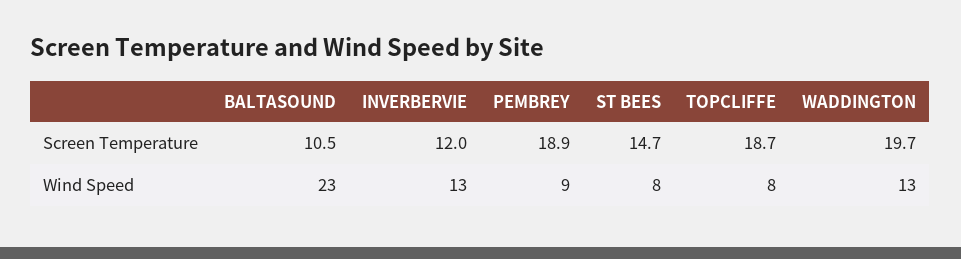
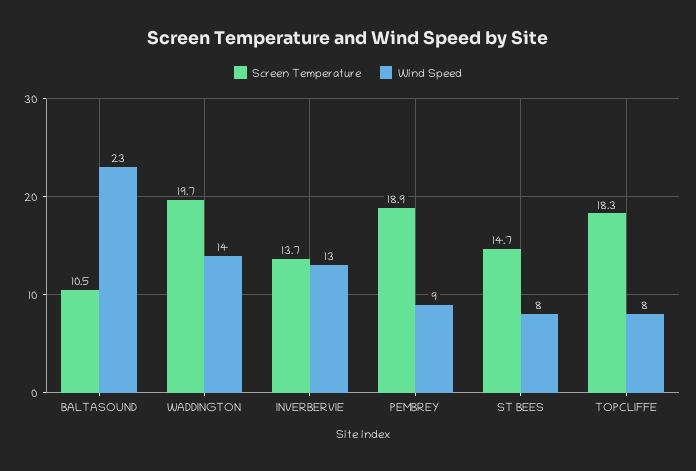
  {
    "Screen Temperature": {
      "BALTASOUND": 10.5,
-     "INVERBERVIE": 12,
+     "INVERBERVIE": 13.7,
      "PEMBREY": 18.9,
      "ST BEES": 14.7,
-     "TOPCLIFFE": 18.7,
+     "TOPCLIFFE": 18.3,
      "WADDINGTON": 19.7
    },
    "Wind Speed": {
      "BALTASOUND": 23,
      "INVERBERVIE": 13,
      "PEMBREY": 9,
      "ST BEES": 8,
      "TOPCLIFFE": 8,
-     "WADDINGTON": 13
+     "WADDINGTON": 14
    }
  }

